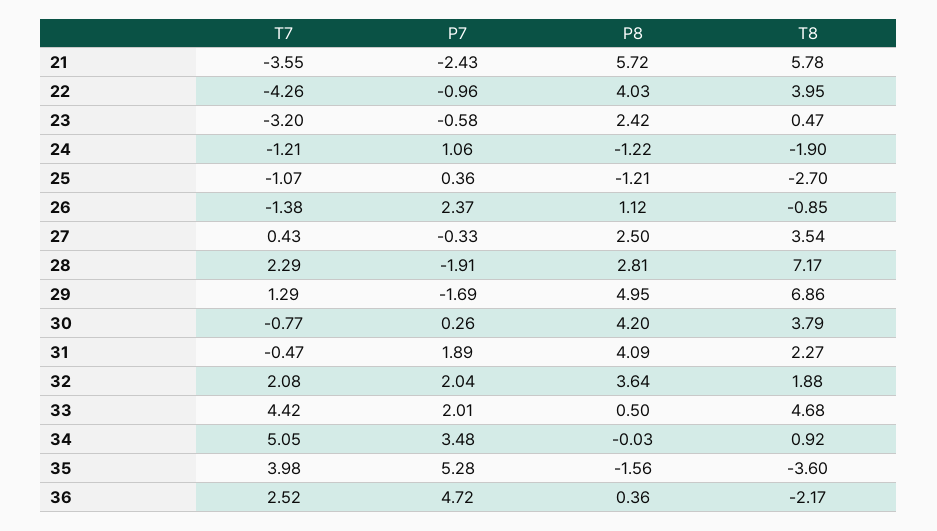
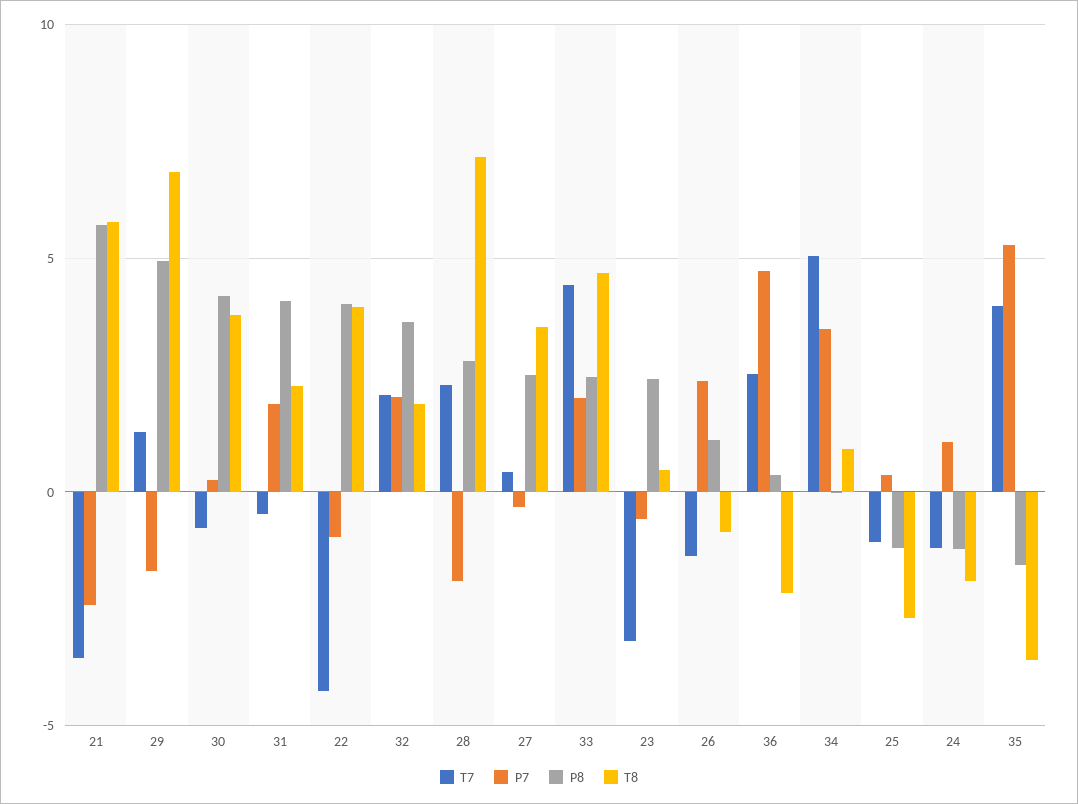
  {
    "T7": {
      "21": -3.55,
      "22": -4.26,
      "23": -3.2,
      "24": -1.21,
      "25": -1.07,
      "26": -1.38,
      "27": 0.43,
      "28": 2.29,
      "29": 1.29,
      "30": -0.77,
      "31": -0.47,
      "32": 2.08,
      "33": 4.42,
      "34": 5.05,
      "35": 3.98,
      "36": 2.52
    },
    "P7": {
      "21": -2.43,
      "22": -0.96,
      "23": -0.58,
      "24": 1.06,
      "25": 0.36,
      "26": 2.37,
      "27": -0.33,
      "28": -1.91,
      "29": -1.69,
      "30": 0.26,
      "31": 1.89,
      "32": 2.04,
      "33": 2.01,
      "34": 3.48,
      "35": 5.28,
      "36": 4.72
    },
    "P8": {
      "21": 5.72,
      "22": 4.03,
      "23": 2.42,
      "24": -1.22,
      "25": -1.21,
      "26": 1.12,
      "27": 2.5,
      "28": 2.81,
      "29": 4.95,
      "30": 4.2,
      "31": 4.09,
      "32": 3.64,
-     "33": 0.5,
+     "33": 2.5,
      "34": -0.03,
      "35": -1.56,
      "36": 0.36
    },
    "T8": {
      "21": 5.78,
      "22": 3.95,
      "23": 0.47,
      "24": -1.9,
      "25": -2.7,
      "26": -0.85,
      "27": 3.54,
      "28": 7.17,
      "29": 6.86,
      "30": 3.79,
      "31": 2.27,
      "32": 1.88,
      "33": 4.68,
      "34": 0.92,
      "35": -3.6,
      "36": -2.17
    }
  }

